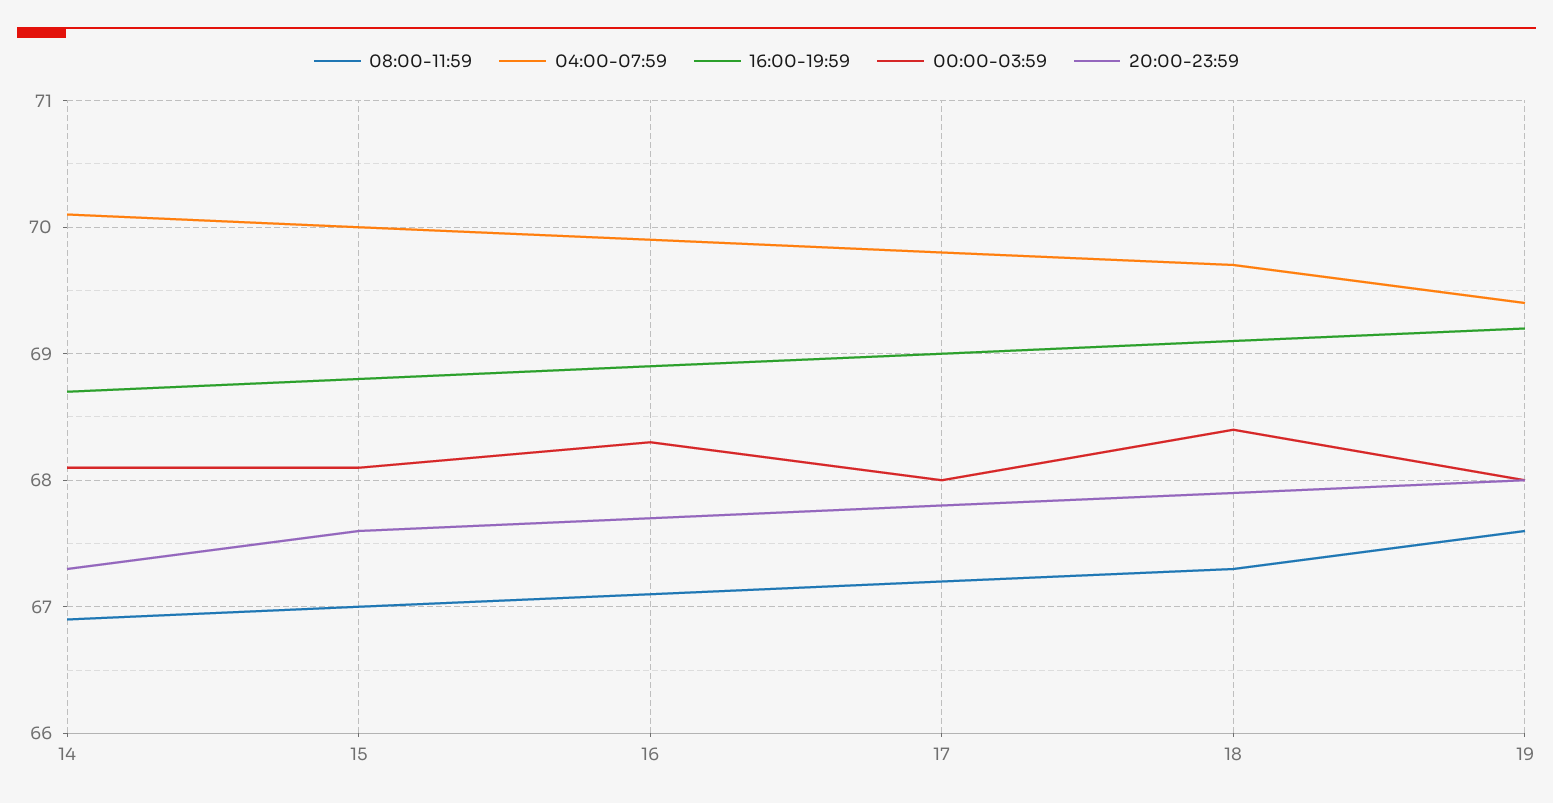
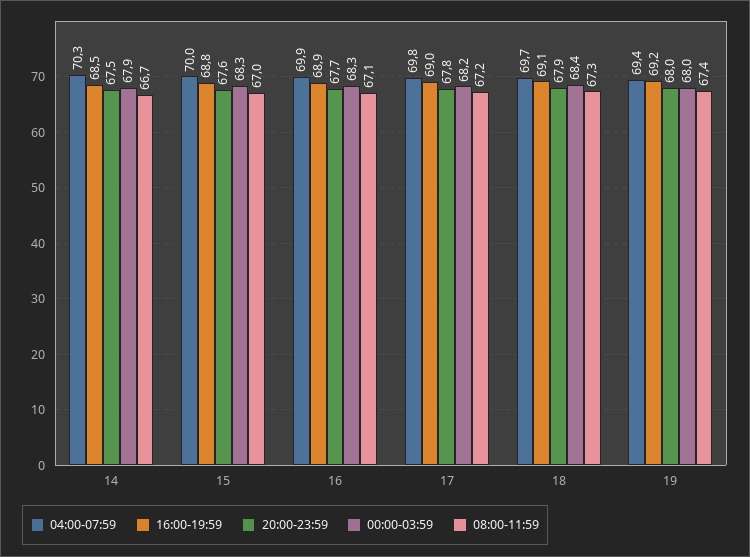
  {
    "08:00-11:59": {
-     "14": 66.9,
+     "14": 66.7,
      "15": 67,
      "16": 67.1,
      "17": 67.2,
      "18": 67.3,
-     "19": 67.6
+     "19": 67.4
    },
    "04:00-07:59": {
-     "14": 70.1,
+     "14": 70.3,
      "15": 70,
      "16": 69.9,
      "17": 69.8,
      "18": 69.7,
      "19": 69.4
    },
    "16:00-19:59": {
-     "14": 68.7,
+     "14": 68.5,
      "15": 68.8,
      "16": 68.9,
      "17": 69,
      "18": 69.1,
      "19": 69.2
    },
    "00:00-03:59": {
-     "14": 68.1,
+     "14": 67.9,
-     "15": 68.1,
+     "15": 68.3,
      "16": 68.3,
-     "17": 68,
+     "17": 68.2,
      "18": 68.4,
      "19": 68
    },
    "20:00-23:59": {
-     "14": 67.3,
+     "14": 67.5,
      "15": 67.6,
      "16": 67.7,
      "17": 67.8,
      "18": 67.9,
      "19": 68
    }
  }

